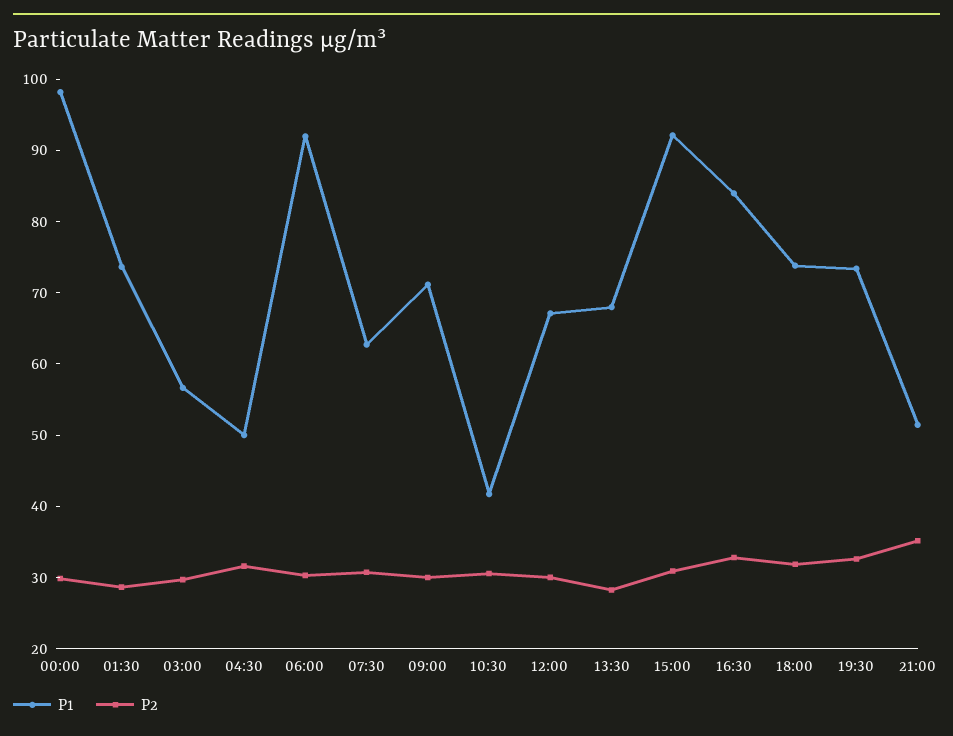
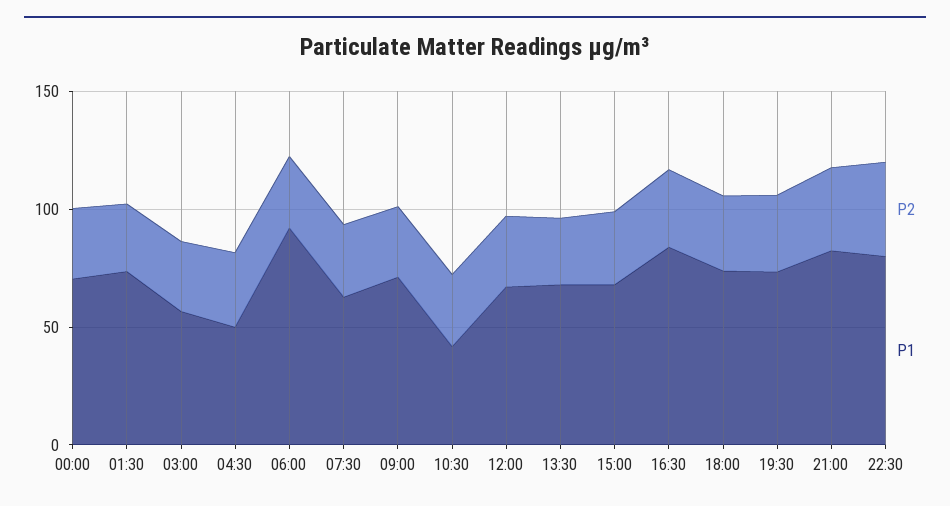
  {
    "P1": {
-     "00:00": 98,
+     "00:00": 70,
      "01:30": 74,
      "03:00": 56,
      "04:30": 50,
      "06:00": 92,
      "07:30": 62,
      "09:00": 72,
      "10:30": 42,
      "12:00": 68,
      "13:30": 68,
-     "15:00": 92,
+     "15:00": 70,
      "16:30": 84,
      "18:00": 74,
      "19:30": 74,
-     "21:00": 52
+     "21:00": 80,
+     "22:30": 80
    },
    "P2": {
      "00:00": 30,
      "01:30": 28,
      "03:00": 30,
      "04:30": 32,
      "06:00": 30,
      "07:30": 30,
      "09:00": 30,
      "10:30": 30,
      "12:00": 30,
      "13:30": 28,
      "15:00": 30,
      "16:30": 32,
      "18:00": 32,
      "19:30": 32,
-     "21:00": 36
+     "21:00": 36,
+     "22:30": 40
    }
  }

